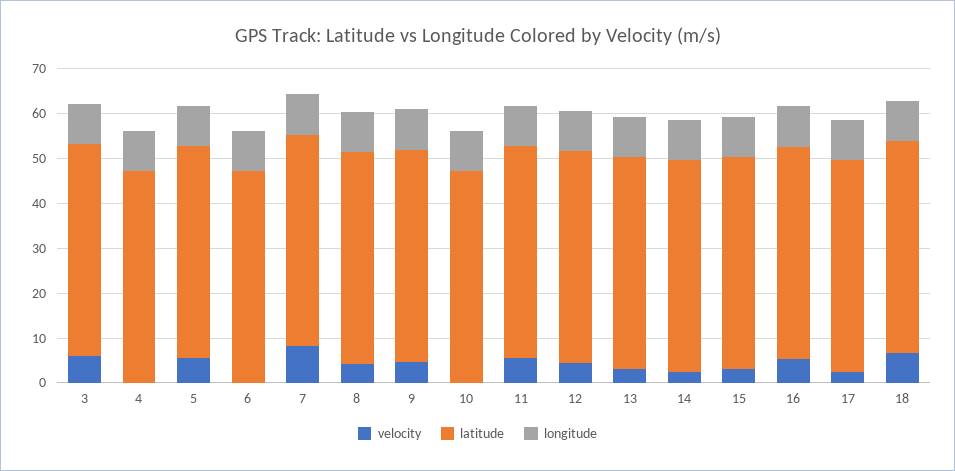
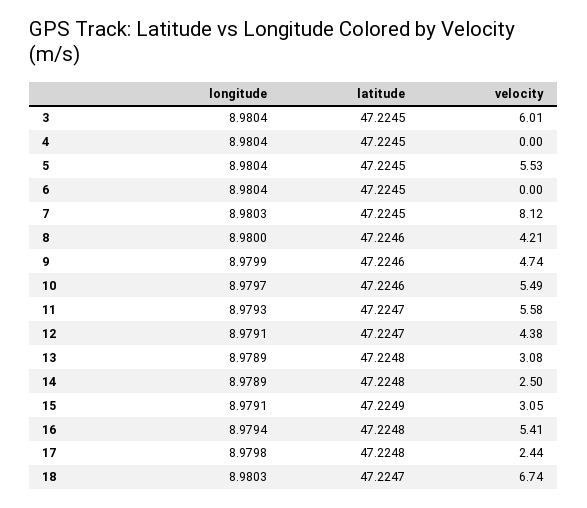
  {
    "velocity": {
      "3": 6.01,
      "4": 0,
      "5": 5.53,
      "6": 0,
      "7": 8.12,
      "8": 4.21,
      "9": 4.74,
-     "10": 0,
+     "10": 5.49,
      "11": 5.58,
      "12": 4.38,
      "13": 3.08,
      "14": 2.5,
      "15": 3.05,
      "16": 5.41,
      "17": 2.44,
      "18": 6.74
    },
    "latitude": {
      "3": 47.2245,
      "4": 47.2245,
      "5": 47.2245,
      "6": 47.2245,
      "7": 47.2245,
      "8": 47.2246,
      "9": 47.2246,
      "10": 47.2246,
      "11": 47.2247,
      "12": 47.2247,
      "13": 47.2248,
      "14": 47.2248,
      "15": 47.2249,
      "16": 47.2248,
      "17": 47.2248,
      "18": 47.2247
    },
    "longitude": {
      "3": 8.9804,
      "4": 8.9804,
      "5": 8.9804,
      "6": 8.9804,
      "7": 8.9803,
      "8": 8.98,
      "9": 8.9799,
      "10": 8.9797,
      "11": 8.9793,
      "12": 8.9791,
      "13": 8.9789,
      "14": 8.9789,
      "15": 8.9791,
      "16": 8.9794,
      "17": 8.9798,
      "18": 8.9803
    }
  }

